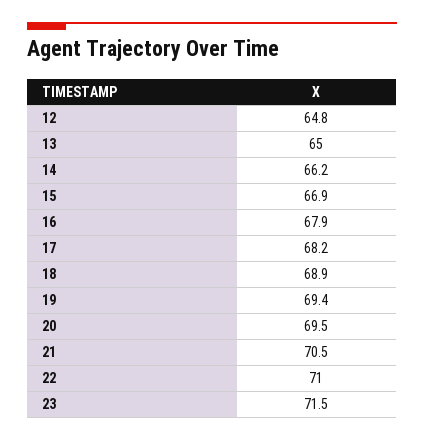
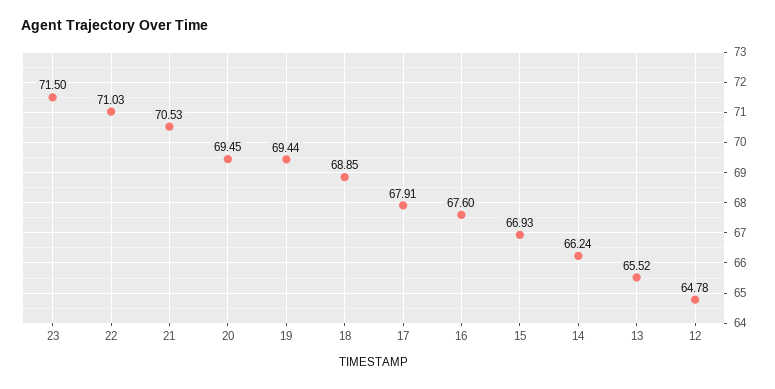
  {
    "12": 64.78,
-   "13": 65,
+   "13": 65.52,
    "14": 66.24,
    "15": 66.93,
-   "16": 67.9,
+   "16": 67.6,
-   "17": 68.2,
+   "17": 67.91,
    "18": 68.85,
    "19": 69.44,
    "20": 69.45,
    "21": 70.53,
    "22": 71.03,
    "23": 71.5
  }

